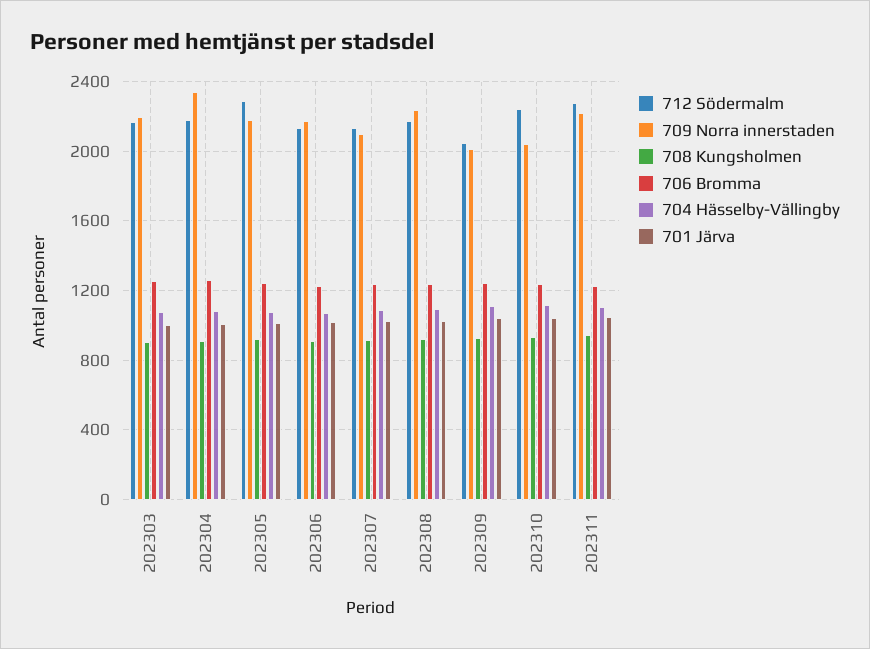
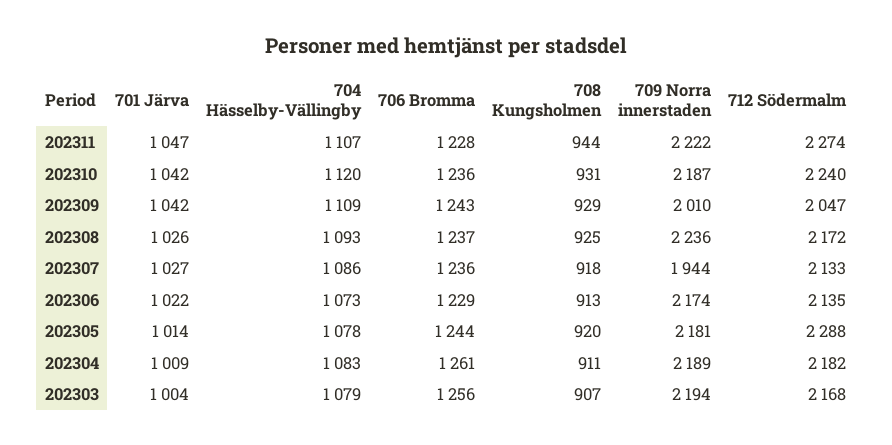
  {
    "712 Södermalm": {
      "202303": 2168,
      "202304": 2182,
      "202305": 2288,
      "202306": 2135,
      "202307": 2133,
      "202308": 2172,
      "202309": 2047,
      "202310": 2240,
      "202311": 2274
    },
    "709 Norra innerstaden": {
      "202303": 2194,
-     "202304": 2350,
+     "202304": 2189,
      "202305": 2181,
      "202306": 2174,
-     "202307": 2100,
+     "202307": 1944,
      "202308": 2236,
      "202309": 2010,
-     "202310": 2050,
+     "202310": 2187,
      "202311": 2222
    },
    "708 Kungsholmen": {
      "202303": 907,
      "202304": 911,
      "202305": 920,
      "202306": 913,
      "202307": 918,
      "202308": 925,
      "202309": 929,
      "202310": 931,
      "202311": 944
    },
    "706 Bromma": {
      "202303": 1256,
      "202304": 1261,
      "202305": 1244,
      "202306": 1229,
      "202307": 1236,
      "202308": 1237,
      "202309": 1243,
      "202310": 1236,
      "202311": 1228
    },
    "704 Hässelby-Vällingby": {
      "202303": 1079,
      "202304": 1083,
      "202305": 1078,
      "202306": 1073,
      "202307": 1086,
      "202308": 1093,
      "202309": 1109,
      "202310": 1120,
      "202311": 1107
    },
    "701 Järva": {
      "202303": 1004,
      "202304": 1009,
      "202305": 1014,
      "202306": 1022,
      "202307": 1027,
      "202308": 1026,
      "202309": 1042,
      "202310": 1042,
      "202311": 1047
    }
  }

